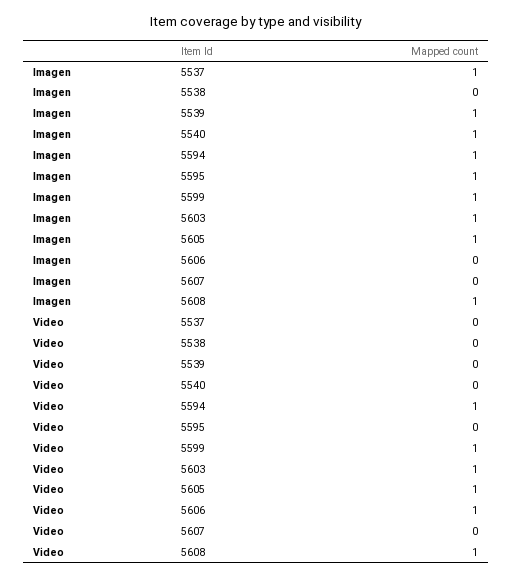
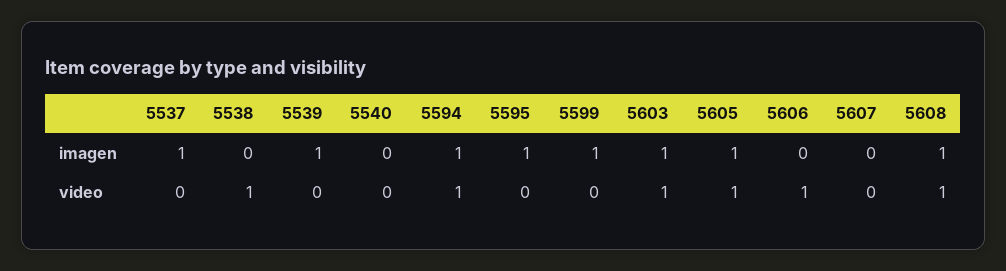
  {
    "Imagen": {
      "5537": 1,
      "5538": 0,
      "5539": 1,
-     "5540": 1,
+     "5540": 0,
      "5594": 1,
      "5595": 1,
      "5599": 1,
      "5603": 1,
      "5605": 1,
      "5606": 0,
      "5607": 0,
      "5608": 1
    },
    "Video": {
      "5537": 0,
-     "5538": 0,
+     "5538": 1,
      "5539": 0,
      "5540": 0,
      "5594": 1,
      "5595": 0,
-     "5599": 1,
+     "5599": 0,
      "5603": 1,
      "5605": 1,
      "5606": 1,
      "5607": 0,
      "5608": 1
    }
  }

